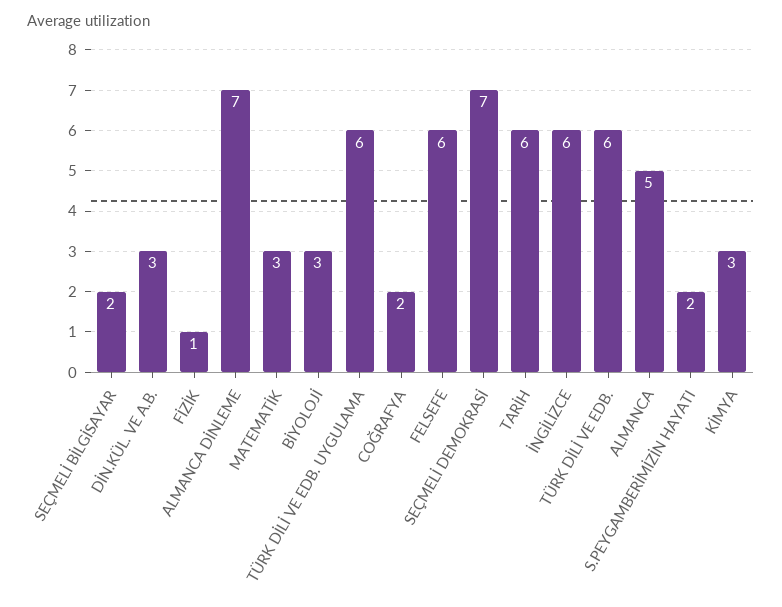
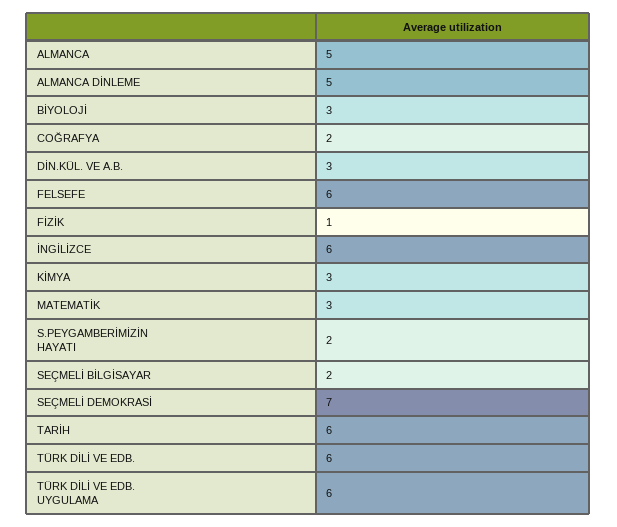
  {
    "SEÇMELİ BİLGİSAYAR": 2,
    "DİN.KÜL. VE A.B.": 3,
    "FİZİK": 1,
-   "ALMANCA DİNLEME": 7,
+   "ALMANCA DİNLEME": 5,
    "MATEMATİK": 3,
    "BİYOLOJİ": 3,
    "TÜRK DİLİ VE EDB. UYGULAMA": 6,
    "COĞRAFYA": 2,
    "FELSEFE": 6,
    "SEÇMELİ DEMOKRASİ": 7,
    "TARİH": 6,
    "İNGİLİZCE": 6,
    "TÜRK DİLİ VE EDB.": 6,
    "ALMANCA": 5,
    "S.PEYGAMBERİMİZİN HAYATI": 2,
    "KİMYA": 3
  }

